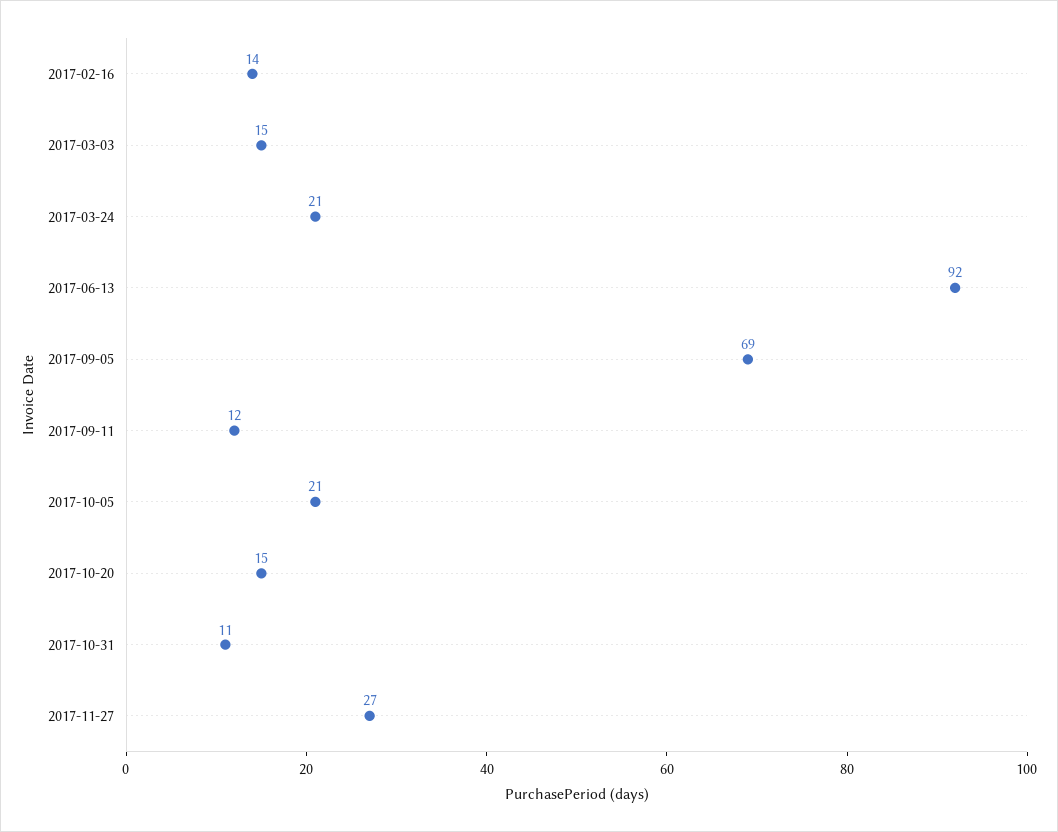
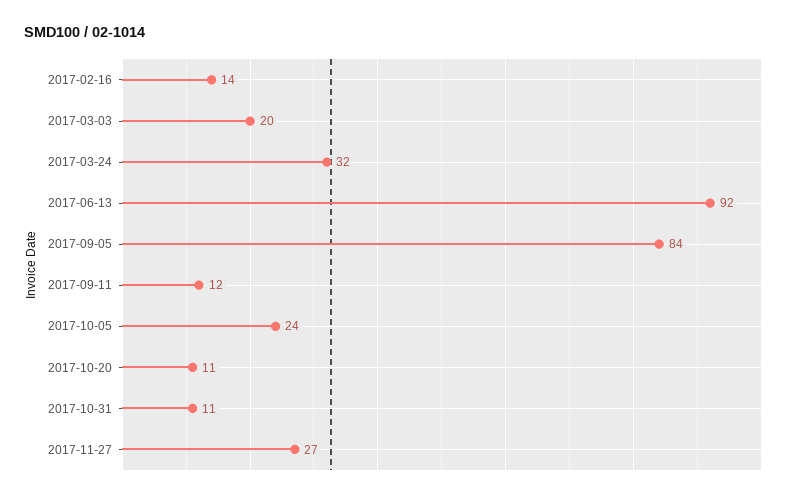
  {
    "2017-02-16": 14,
-   "2017-03-03": 15,
+   "2017-03-03": 20,
-   "2017-03-24": 21,
+   "2017-03-24": 32,
    "2017-06-13": 92,
-   "2017-09-05": 69,
+   "2017-09-05": 84,
    "2017-09-11": 12,
-   "2017-10-05": 21,
+   "2017-10-05": 24,
-   "2017-10-20": 15,
+   "2017-10-20": 11,
    "2017-10-31": 11,
    "2017-11-27": 27
  }

